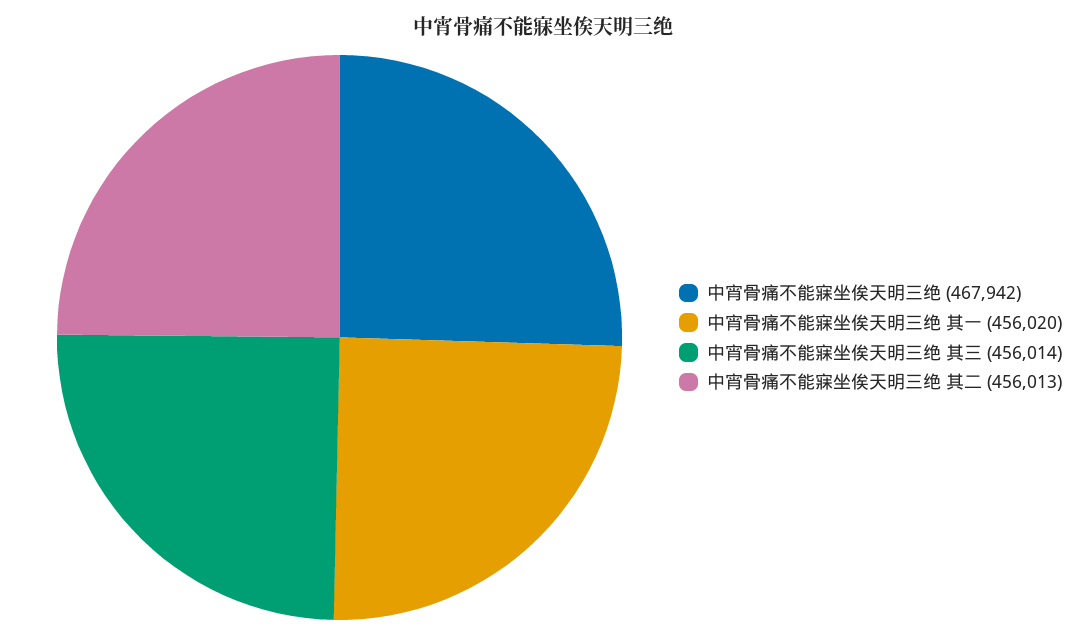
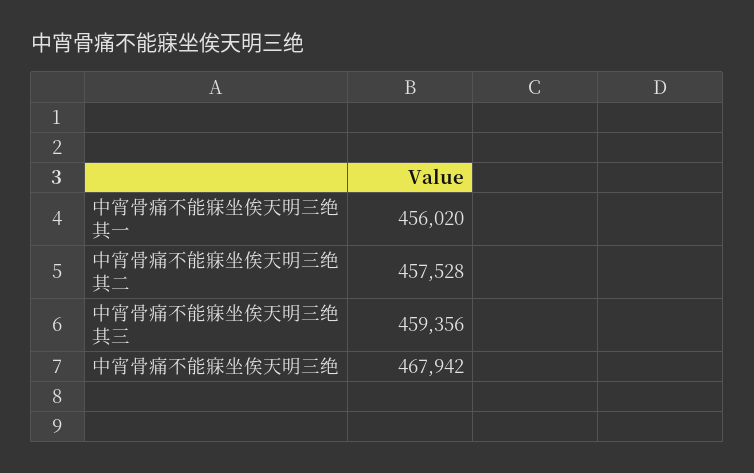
  {
    "中宵骨痛不能寐坐俟天明三绝": 467942,
    "中宵骨痛不能寐坐俟天明三绝 其一": 456020,
-   "中宵骨痛不能寐坐俟天明三绝 其三": 456014,
+   "中宵骨痛不能寐坐俟天明三绝 其三": 459356,
-   "中宵骨痛不能寐坐俟天明三绝 其二": 456013
+   "中宵骨痛不能寐坐俟天明三绝 其二": 457528
  }

